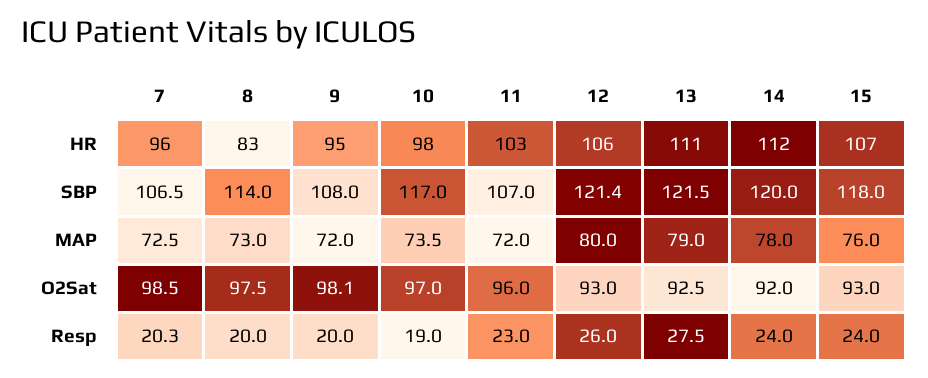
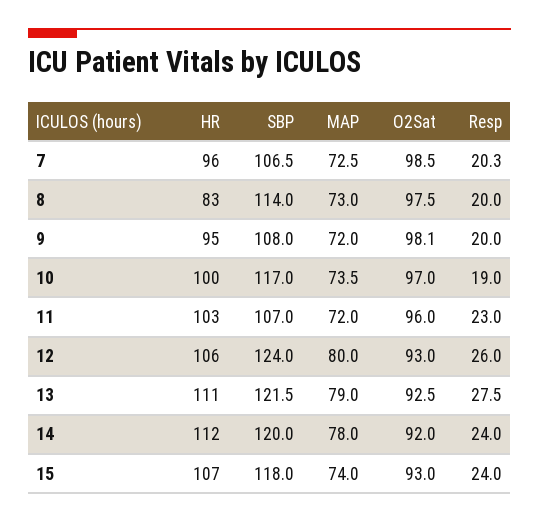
  {
    "7": {
      "HR": 96,
      "SBP": 106.5,
      "MAP": 72.5,
      "O2Sat": 98.5,
      "Resp": 20.3
    },
    "8": {
      "HR": 83,
      "SBP": 114,
      "MAP": 73,
      "O2Sat": 97.5,
      "Resp": 20
    },
    "9": {
      "HR": 95,
      "SBP": 108,
      "MAP": 72,
      "O2Sat": 98.1,
      "Resp": 20
    },
    "10": {
-     "HR": 98,
+     "HR": 100,
      "SBP": 117,
      "MAP": 73.5,
      "O2Sat": 97,
      "Resp": 19
    },
    "11": {
      "HR": 103,
      "SBP": 107,
      "MAP": 72,
      "O2Sat": 96,
      "Resp": 23
    },
    "12": {
      "HR": 106,
-     "SBP": 121.4,
+     "SBP": 124,
      "MAP": 80,
      "O2Sat": 93,
      "Resp": 26
    },
    "13": {
      "HR": 111,
      "SBP": 121.5,
      "MAP": 79,
      "O2Sat": 92.5,
      "Resp": 27.5
    },
    "14": {
      "HR": 112,
      "SBP": 120,
      "MAP": 78,
      "O2Sat": 92,
      "Resp": 24
    },
    "15": {
      "HR": 107,
      "SBP": 118,
-     "MAP": 76,
+     "MAP": 74,
      "O2Sat": 93,
      "Resp": 24
    }
  }

